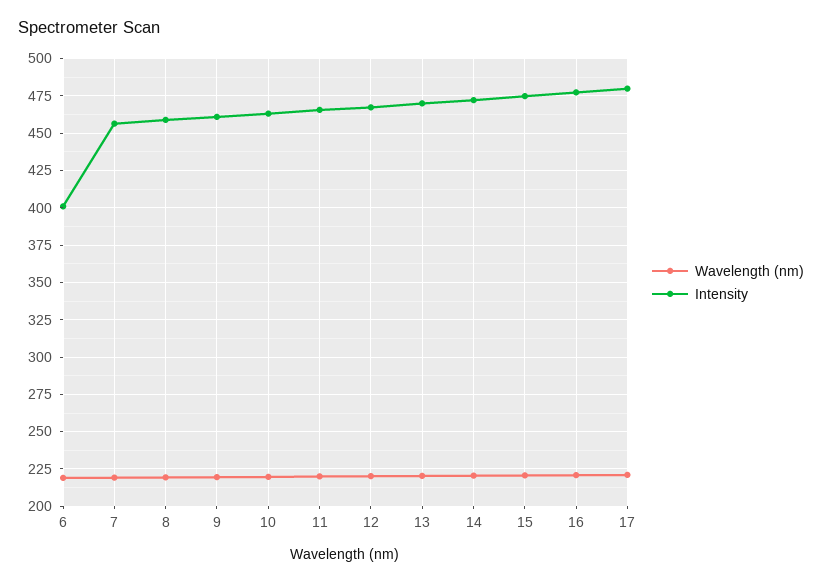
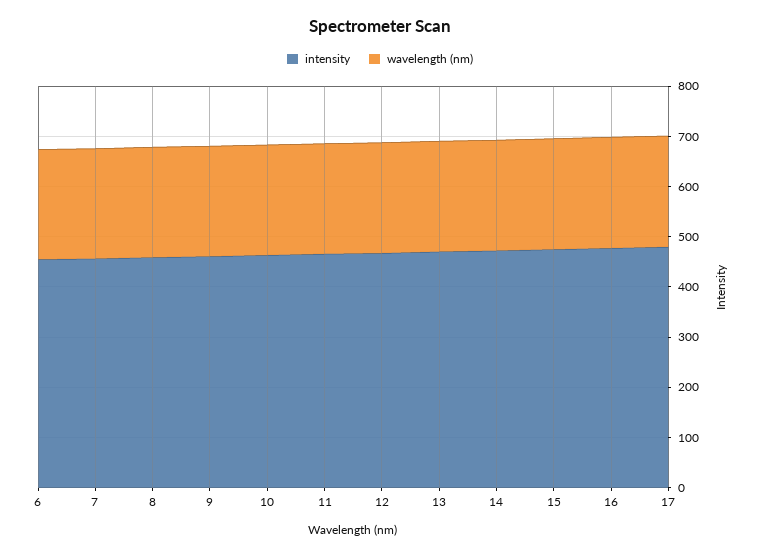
  {
    "Wavelength (nm)": {
      "6": 220,
      "7": 220,
      "8": 220,
      "9": 220,
      "10": 220,
      "11": 220,
      "12": 220,
      "13": 220,
      "14": 220,
      "15": 220,
      "16": 220,
      "17": 220
    },
    "Intensity": {
-     "6": 400,
+     "6": 460,
      "7": 455,
      "8": 460,
      "9": 460,
      "10": 465,
      "11": 465,
      "12": 465,
      "13": 470,
      "14": 470,
      "15": 475,
      "16": 475,
      "17": 480
    }
  }

